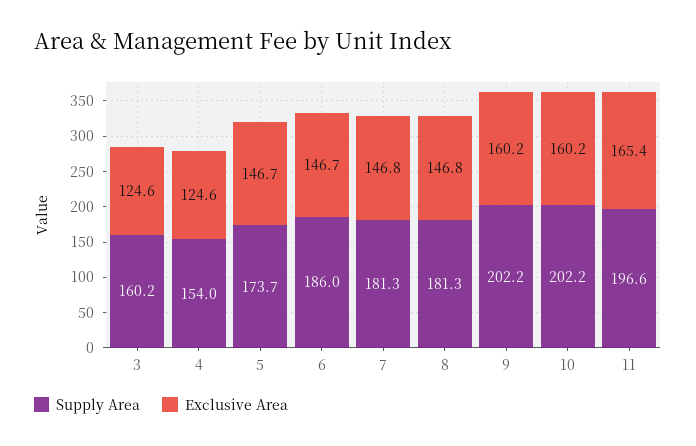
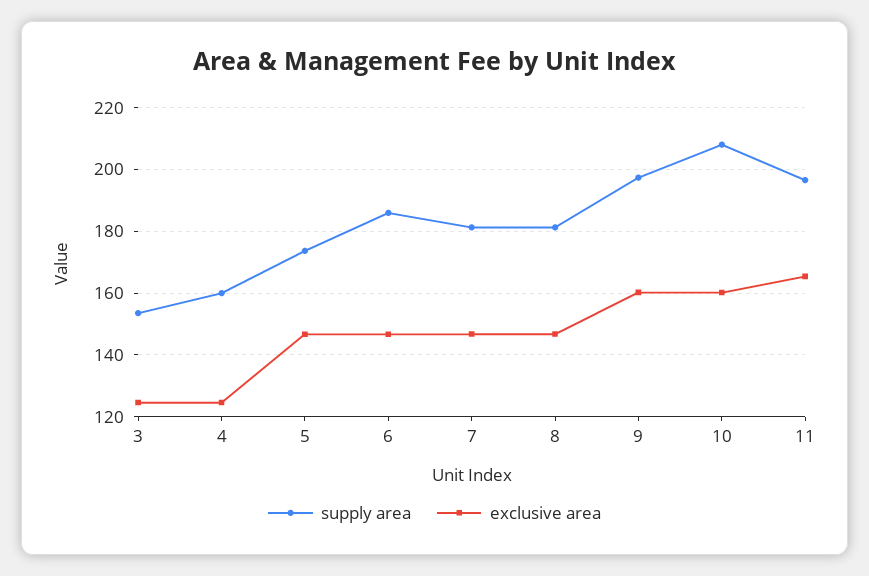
  {
    "Supply Area": {
-     "3": 160.2,
+     "3": 154,
-     "4": 154,
+     "4": 160,
      "5": 173.7,
      "6": 186,
      "7": 181.3,
      "8": 181.3,
-     "9": 202.2,
+     "9": 198,
-     "10": 202.2,
+     "10": 208,
      "11": 196.6
    },
    "Exclusive Area": {
      "3": 124.6,
      "4": 124.6,
      "5": 146.7,
      "6": 146.7,
      "7": 146.8,
      "8": 146.8,
      "9": 160.2,
      "10": 160.2,
      "11": 165.4
    }
  }

